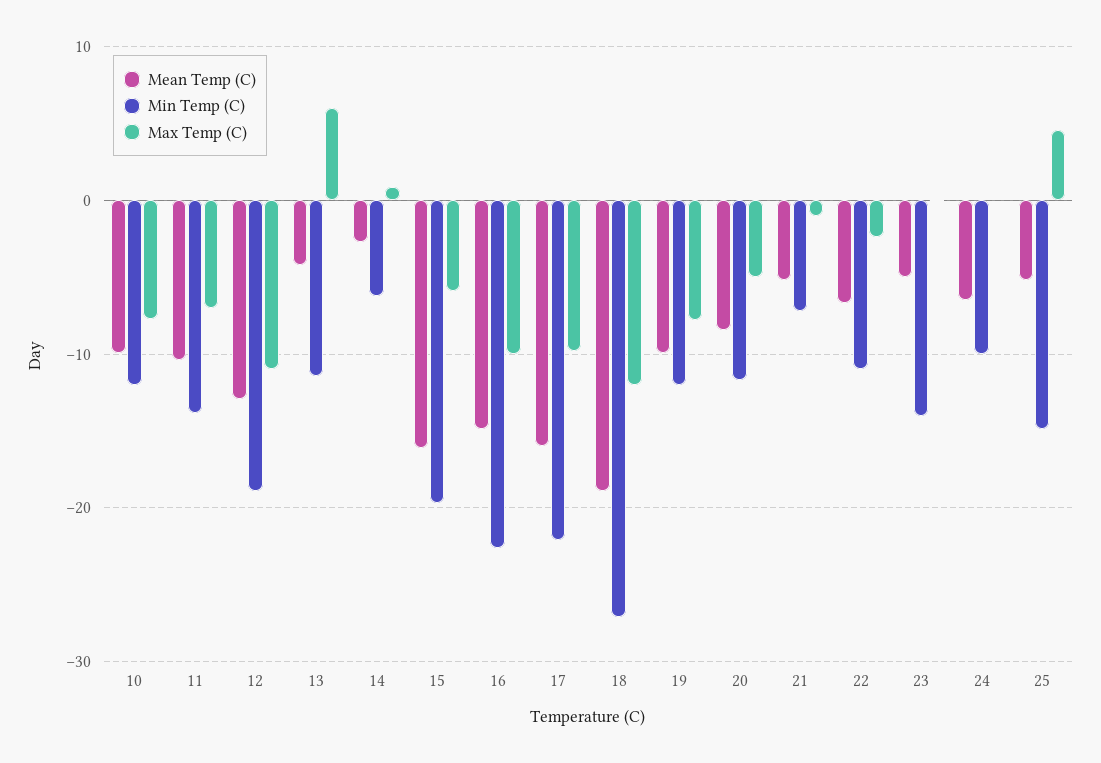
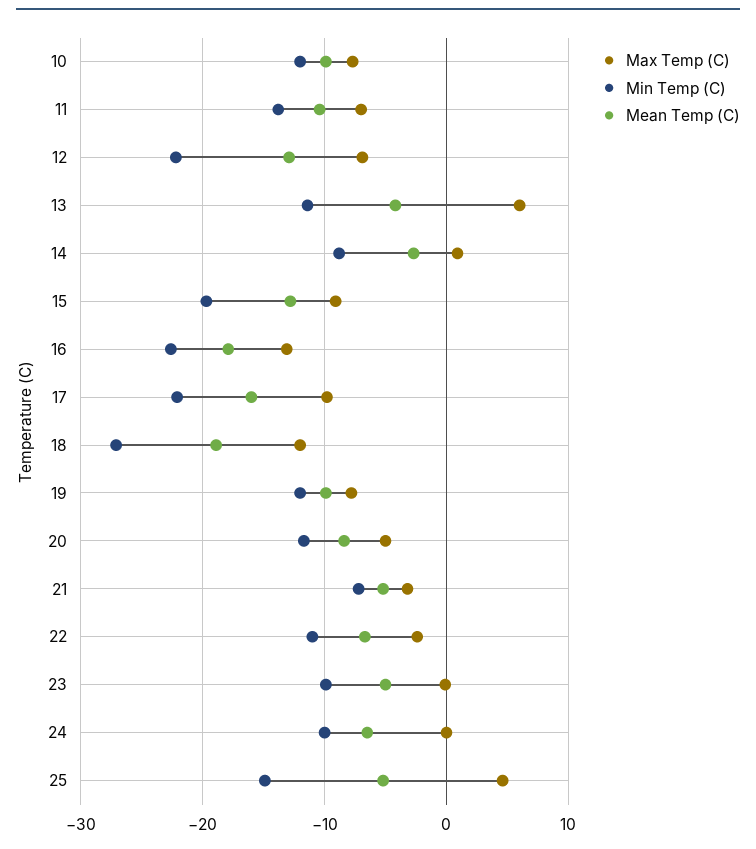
  {
    "Mean Temp (C)": {
      "10": -10,
      "11": -10,
      "12": -13,
      "13": -4,
      "14": -3,
-     "15": -16,
+     "15": -13,
-     "16": -15,
+     "16": -18,
      "17": -16,
      "18": -19,
      "19": -10,
      "20": -8,
      "21": -5,
      "22": -7,
      "23": -5,
      "24": -7,
      "25": -5
    },
    "Min Temp (C)": {
      "10": -12,
      "11": -14,
-     "12": -19,
+     "12": -22,
      "13": -11,
-     "14": -6,
+     "14": -9,
      "15": -20,
      "16": -23,
      "17": -22,
      "18": -27,
      "19": -12,
      "20": -12,
      "21": -7,
      "22": -11,
-     "23": -14,
+     "23": -10,
      "24": -10,
      "25": -15
    },
    "Max Temp (C)": {
      "10": -8,
      "11": -7,
-     "12": -11,
+     "12": -7,
      "13": 6,
      "14": 1,
-     "15": -6,
+     "15": -9,
-     "16": -10,
+     "16": -13,
      "17": -10,
      "18": -12,
      "19": -8,
      "20": -5,
-     "21": -1,
+     "21": -3,
      "22": -2,
      "23": 0,
      "24": 0,
      "25": 5
    }
  }

